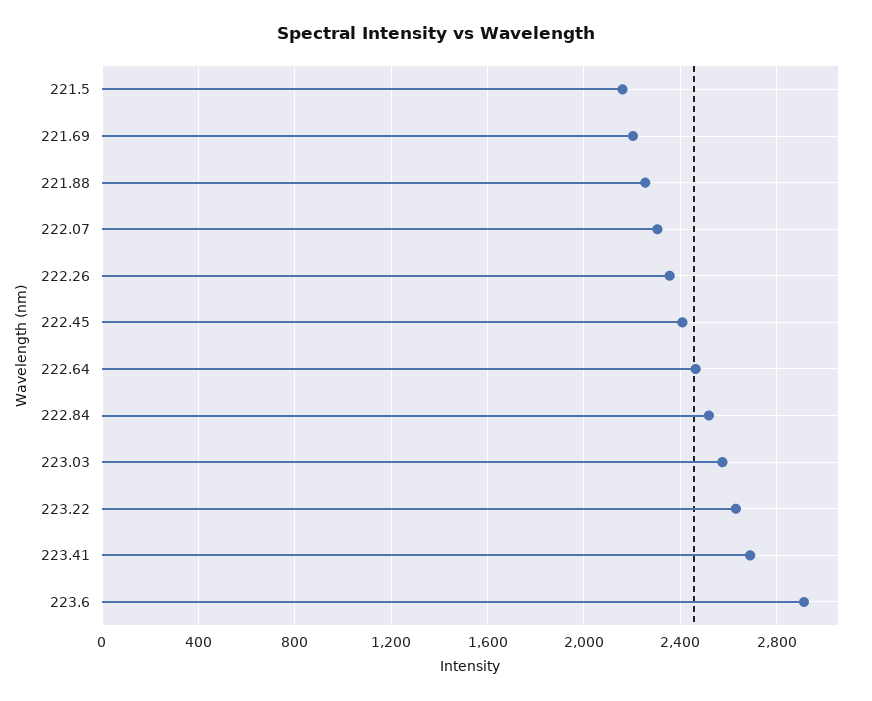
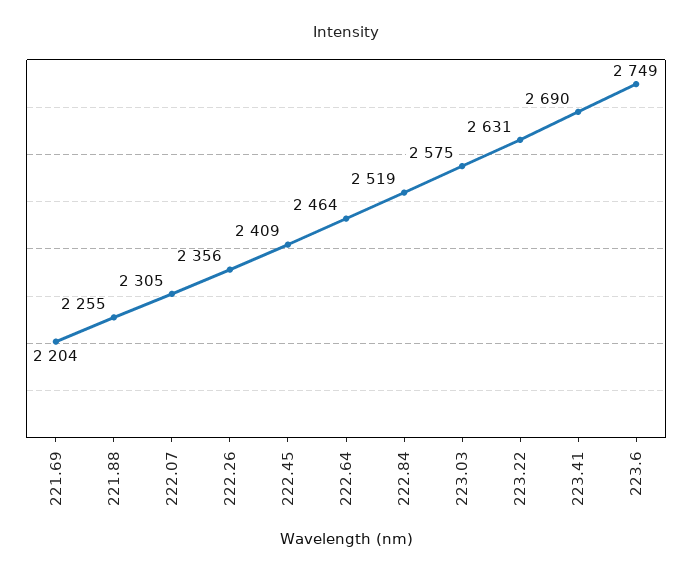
  {
-   "221.5": 2150,
    "221.69": 2204,
    "221.88": 2255,
    "222.07": 2305,
    "222.26": 2356,
    "222.45": 2409,
    "222.64": 2464,
    "222.84": 2519,
    "223.03": 2575,
    "223.22": 2631,
    "223.41": 2690,
-   "223.6": 2900
+   "223.6": 2749
  }

